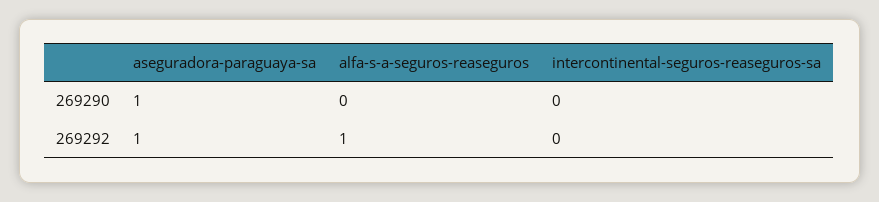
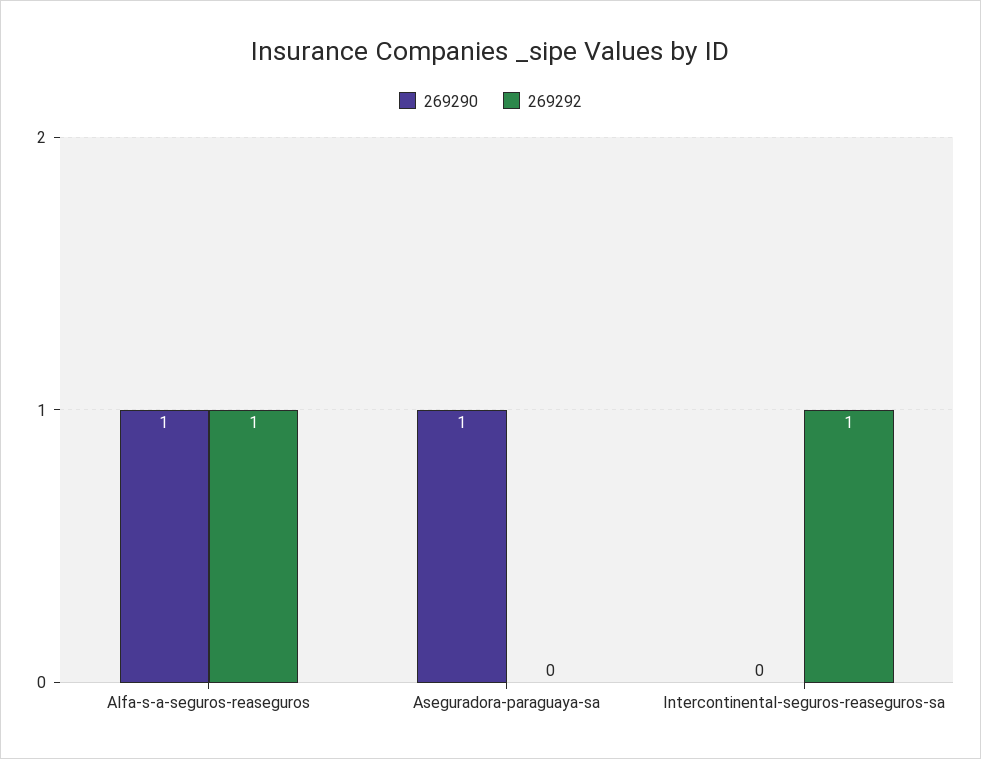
  {
    "269290": {
      "aseguradora-paraguaya-sa": 1,
-     "alfa-s-a-seguros-reaseguros": 0,
+     "alfa-s-a-seguros-reaseguros": 1,
      "intercontinental-seguros-reaseguros-sa": 0
    },
    "269292": {
-     "aseguradora-paraguaya-sa": 1,
+     "aseguradora-paraguaya-sa": 0,
      "alfa-s-a-seguros-reaseguros": 1,
-     "intercontinental-seguros-reaseguros-sa": 0
+     "intercontinental-seguros-reaseguros-sa": 1
    }
  }

